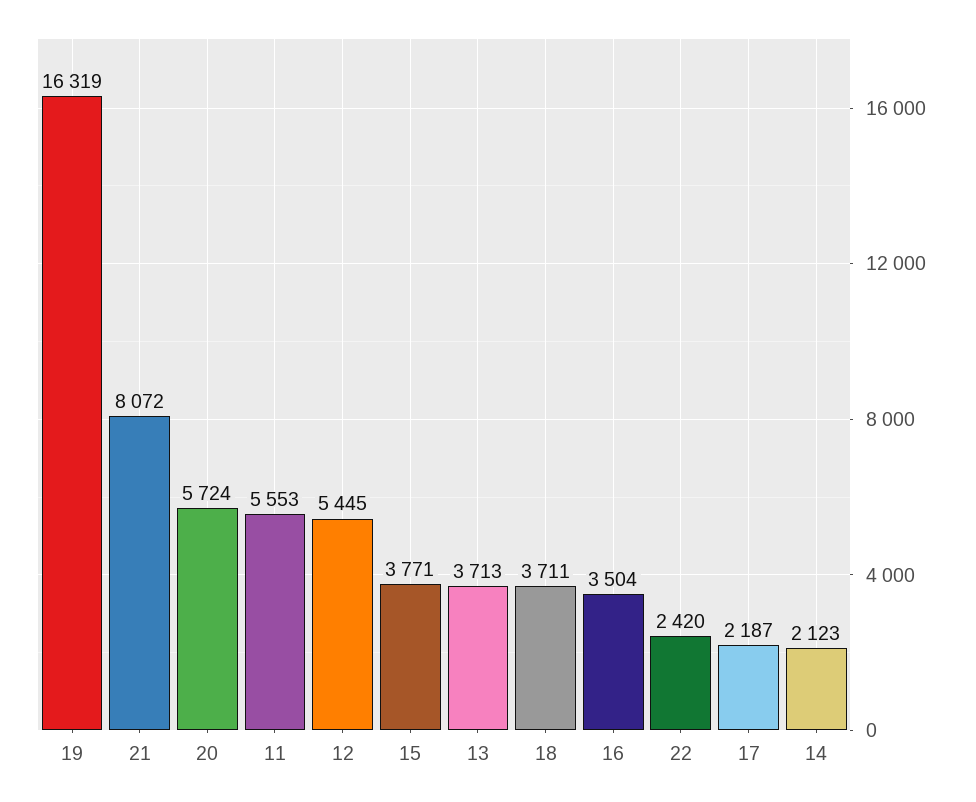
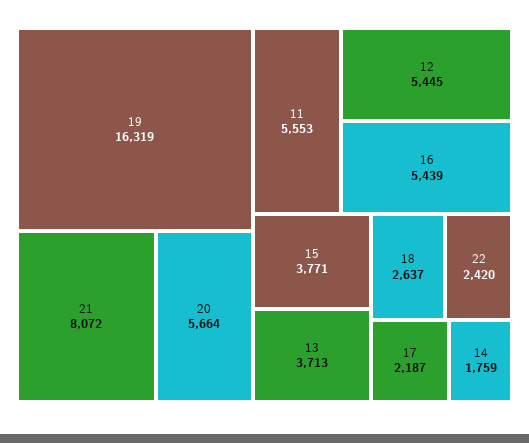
  {
    "19": 16319,
    "21": 8072,
-   "20": 5724,
+   "20": 5664,
    "11": 5553,
    "12": 5445,
    "15": 3771,
    "13": 3713,
-   "18": 3711,
+   "18": 2637,
-   "16": 3504,
+   "16": 5439,
    "22": 2420,
    "17": 2187,
-   "14": 2123
+   "14": 1759
  }

